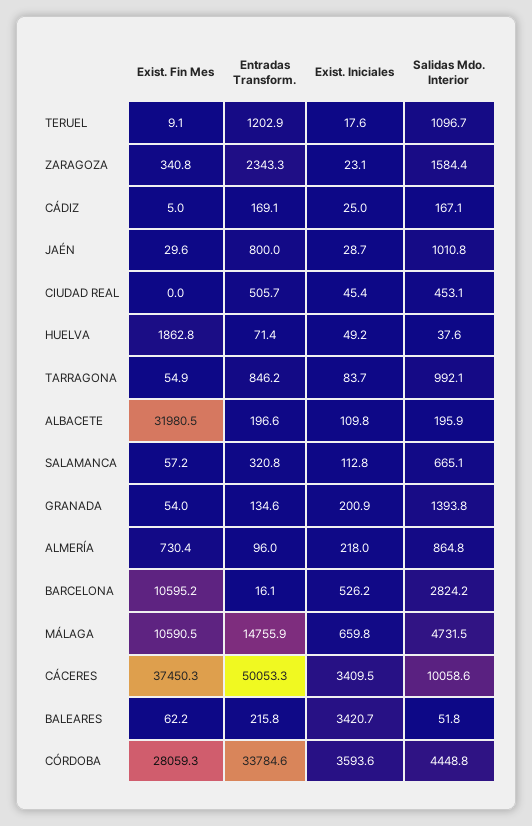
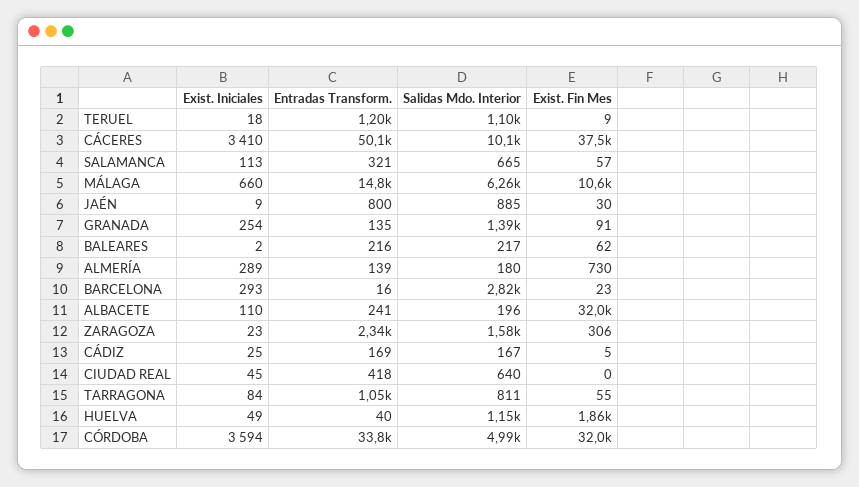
  {
    "Exist. Fin Mes": {
      "TERUEL": 9.1,
-     "ZARAGOZA": 340.8,
+     "ZARAGOZA": 306,
      "CÁDIZ": 5,
      "JAÉN": 29.6,
      "CIUDAD REAL": 0,
      "HUELVA": 1862.8,
      "TARRAGONA": 54.9,
      "ALBACETE": 31980.5,
      "SALAMANCA": 57.2,
-     "GRANADA": 54,
+     "GRANADA": 91,
      "ALMERÍA": 730.4,
-     "BARCELONA": 10595.2,
+     "BARCELONA": 23,
      "MÁLAGA": 10590.5,
      "CÁCERES": 37450.3,
      "BALEARES": 62.2,
-     "CÓRDOBA": 28059.3
+     "CÓRDOBA": 32000
    },
    "Entradas Transform.": {
      "TERUEL": 1202.9,
      "ZARAGOZA": 2343.3,
      "CÁDIZ": 169.1,
      "JAÉN": 800,
-     "CIUDAD REAL": 505.7,
+     "CIUDAD REAL": 418,
-     "HUELVA": 71.4,
+     "HUELVA": 40,
-     "TARRAGONA": 846.2,
+     "TARRAGONA": 1050,
-     "ALBACETE": 196.6,
+     "ALBACETE": 241,
      "SALAMANCA": 320.8,
      "GRANADA": 134.6,
-     "ALMERÍA": 96,
+     "ALMERÍA": 139,
      "BARCELONA": 16.1,
      "MÁLAGA": 14755.9,
      "CÁCERES": 50053.3,
      "BALEARES": 215.8,
      "CÓRDOBA": 33784.6
    },
    "Exist. Iniciales": {
      "TERUEL": 17.6,
      "ZARAGOZA": 23.1,
      "CÁDIZ": 25,
-     "JAÉN": 28.7,
+     "JAÉN": 9,
      "CIUDAD REAL": 45.4,
      "HUELVA": 49.2,
      "TARRAGONA": 83.7,
      "ALBACETE": 109.8,
      "SALAMANCA": 112.8,
-     "GRANADA": 200.9,
+     "GRANADA": 254,
-     "ALMERÍA": 218,
+     "ALMERÍA": 289,
-     "BARCELONA": 526.2,
+     "BARCELONA": 293,
      "MÁLAGA": 659.8,
      "CÁCERES": 3409.5,
-     "BALEARES": 3420.7,
+     "BALEARES": 2,
      "CÓRDOBA": 3593.6
    },
    "Salidas Mdo. Interior": {
      "TERUEL": 1096.7,
      "ZARAGOZA": 1584.4,
      "CÁDIZ": 167.1,
-     "JAÉN": 1010.8,
+     "JAÉN": 885,
-     "CIUDAD REAL": 453.1,
+     "CIUDAD REAL": 640,
-     "HUELVA": 37.6,
+     "HUELVA": 1150,
-     "TARRAGONA": 992.1,
+     "TARRAGONA": 811,
      "ALBACETE": 195.9,
      "SALAMANCA": 665.1,
      "GRANADA": 1393.8,
-     "ALMERÍA": 864.8,
+     "ALMERÍA": 180,
      "BARCELONA": 2824.2,
-     "MÁLAGA": 4731.5,
+     "MÁLAGA": 6260,
      "CÁCERES": 10058.6,
-     "BALEARES": 51.8,
+     "BALEARES": 217,
-     "CÓRDOBA": 4448.8
+     "CÓRDOBA": 4990
    }
  }

